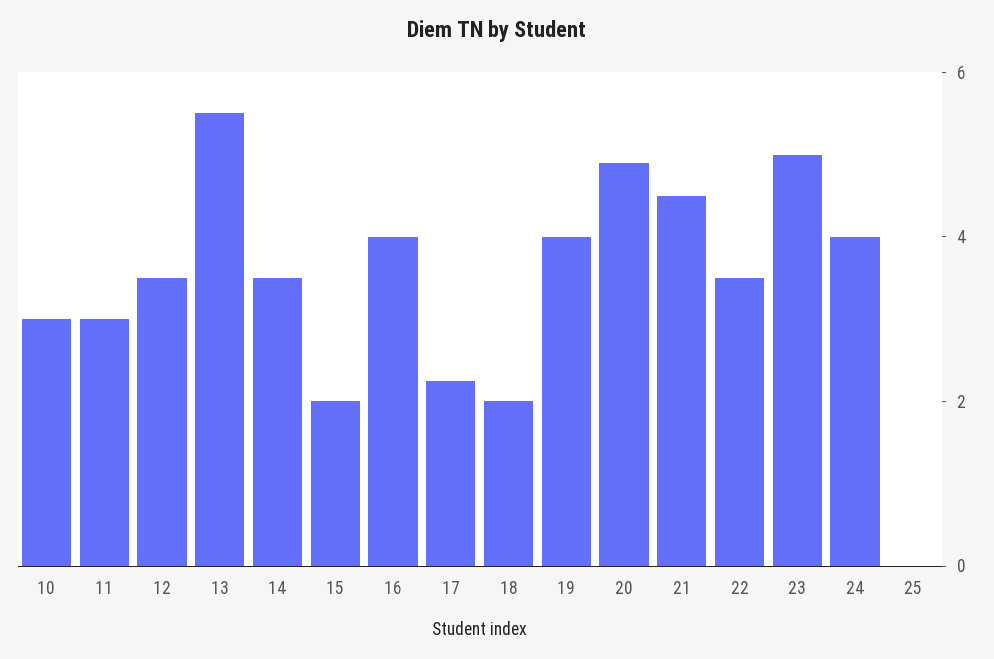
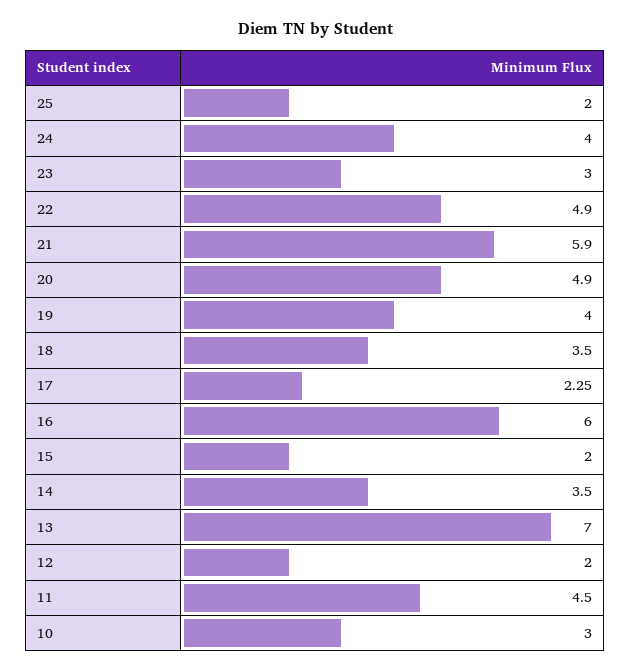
  {
    "10": 3,
-   "11": 3,
+   "11": 4.5,
-   "12": 3.5,
+   "12": 2,
-   "13": 5.5,
+   "13": 7,
    "14": 3.5,
    "15": 2,
-   "16": 4,
+   "16": 6,
    "17": 2.25,
-   "18": 2,
+   "18": 3.5,
    "19": 4,
    "20": 4.9,
-   "21": 4.5,
+   "21": 5.9,
-   "22": 3.5,
+   "22": 4.9,
-   "23": 5,
+   "23": 3,
    "24": 4,
-   "25": 0
+   "25": 2
  }

